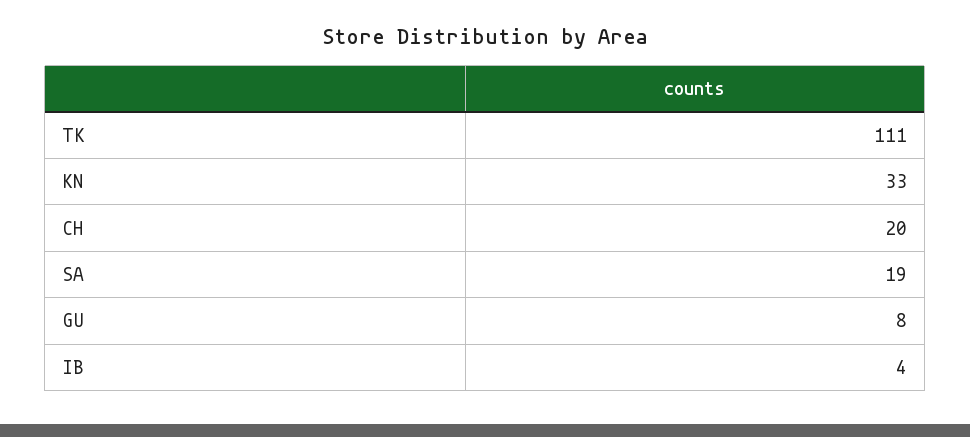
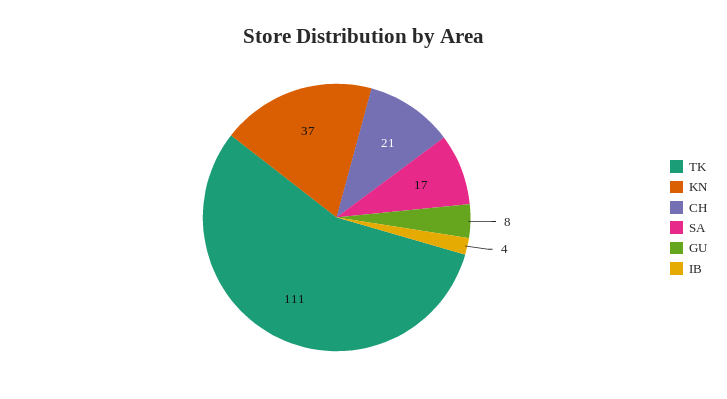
  {
    "TK": 111,
-   "KN": 33,
+   "KN": 37,
-   "CH": 20,
+   "CH": 21,
-   "SA": 19,
+   "SA": 17,
    "GU": 8,
    "IB": 4
  }

